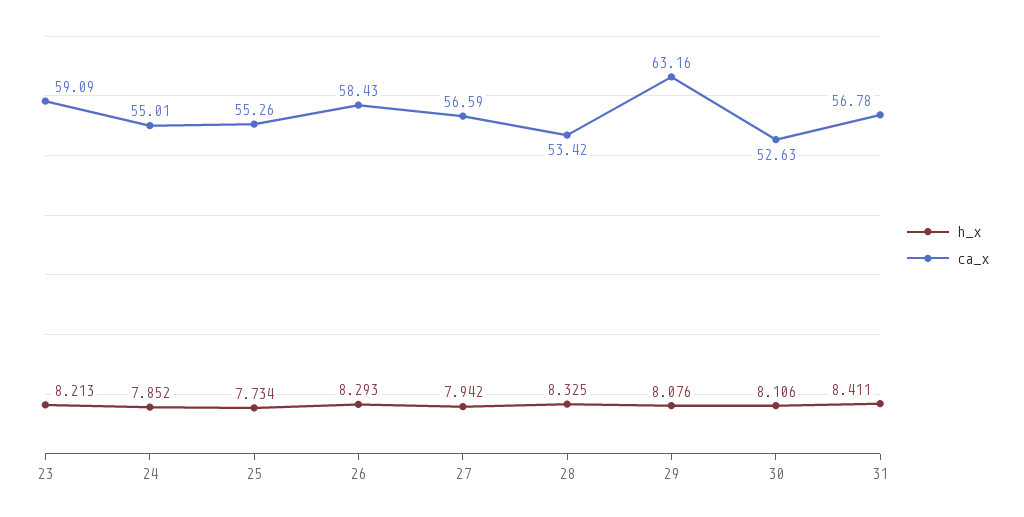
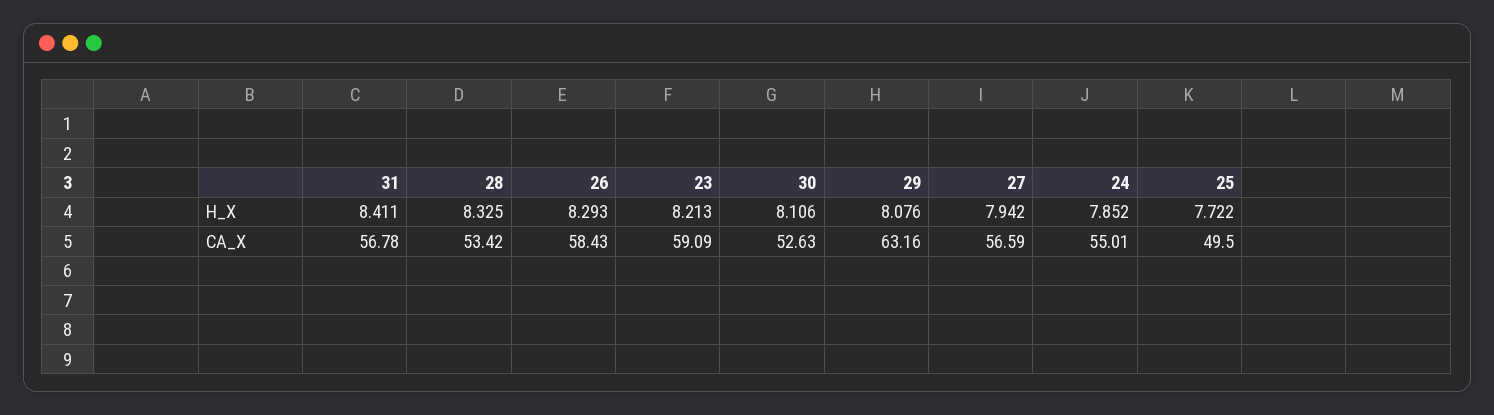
  {
    "h_x": {
      "23": 8.213,
      "24": 7.852,
-     "25": 7.734,
+     "25": 7.722,
      "26": 8.293,
      "27": 7.942,
      "28": 8.325,
      "29": 8.076,
      "30": 8.106,
      "31": 8.411
    },
    "ca_x": {
      "23": 59.09,
      "24": 55.01,
-     "25": 55.26,
+     "25": 49.5,
      "26": 58.43,
      "27": 56.59,
      "28": 53.42,
      "29": 63.16,
      "30": 52.63,
      "31": 56.78
    }
  }

